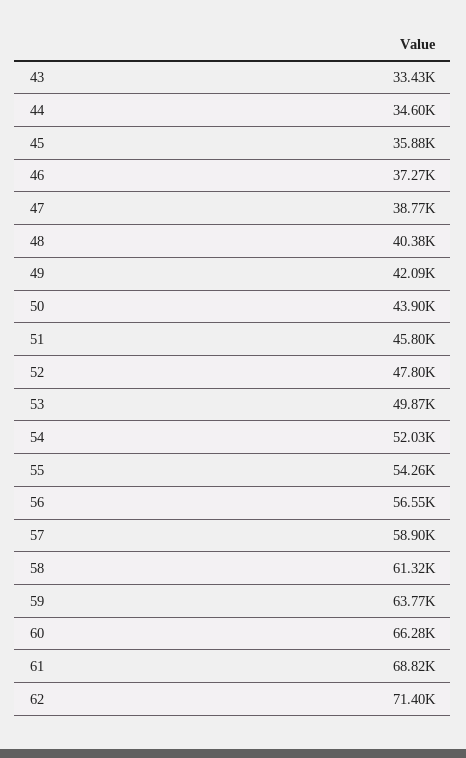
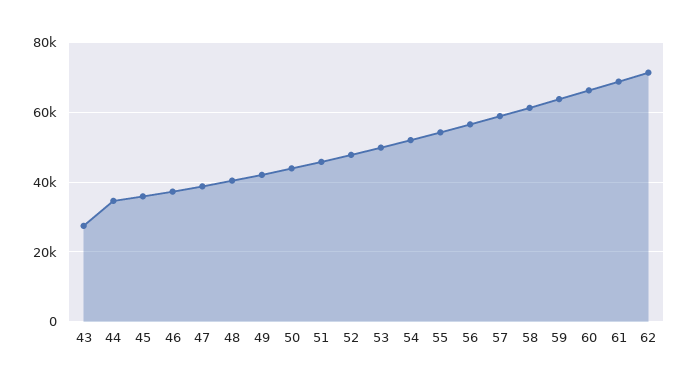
  {
-   "43": 33430,
+   "43": 28000,
    "44": 34600,
    "45": 35880,
    "46": 37270,
    "47": 38770,
    "48": 40380,
    "49": 42090,
    "50": 43900,
    "51": 45800,
    "52": 47800,
    "53": 49870,
    "54": 52030,
    "55": 54260,
    "56": 56550,
    "57": 58900,
    "58": 61320,
    "59": 63770,
    "60": 66280,
    "61": 68820,
    "62": 71400
  }

